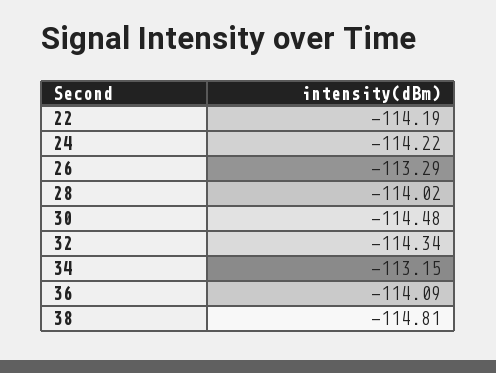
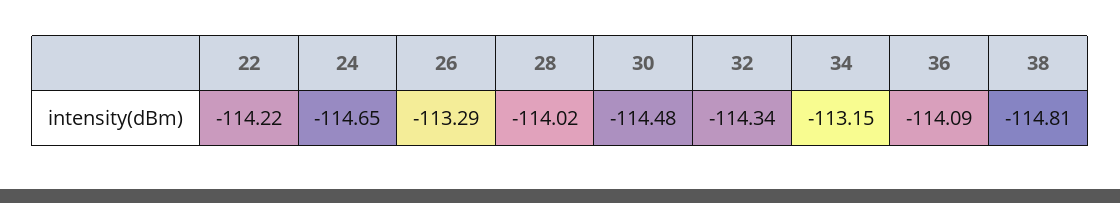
  {
-   "22": -114.19,
+   "22": -114.22,
-   "24": -114.22,
+   "24": -114.65,
    "26": -113.29,
    "28": -114.02,
    "30": -114.48,
    "32": -114.34,
    "34": -113.15,
    "36": -114.09,
    "38": -114.81
  }

